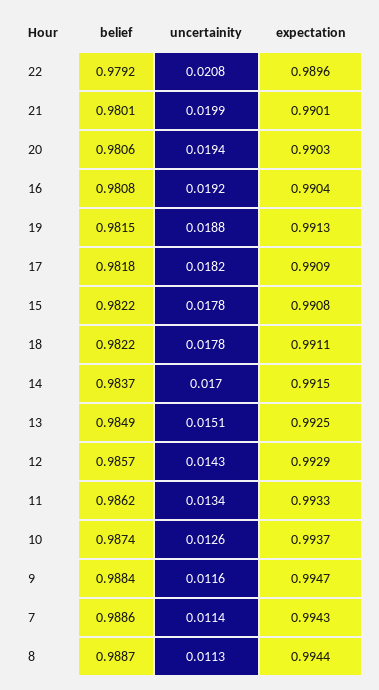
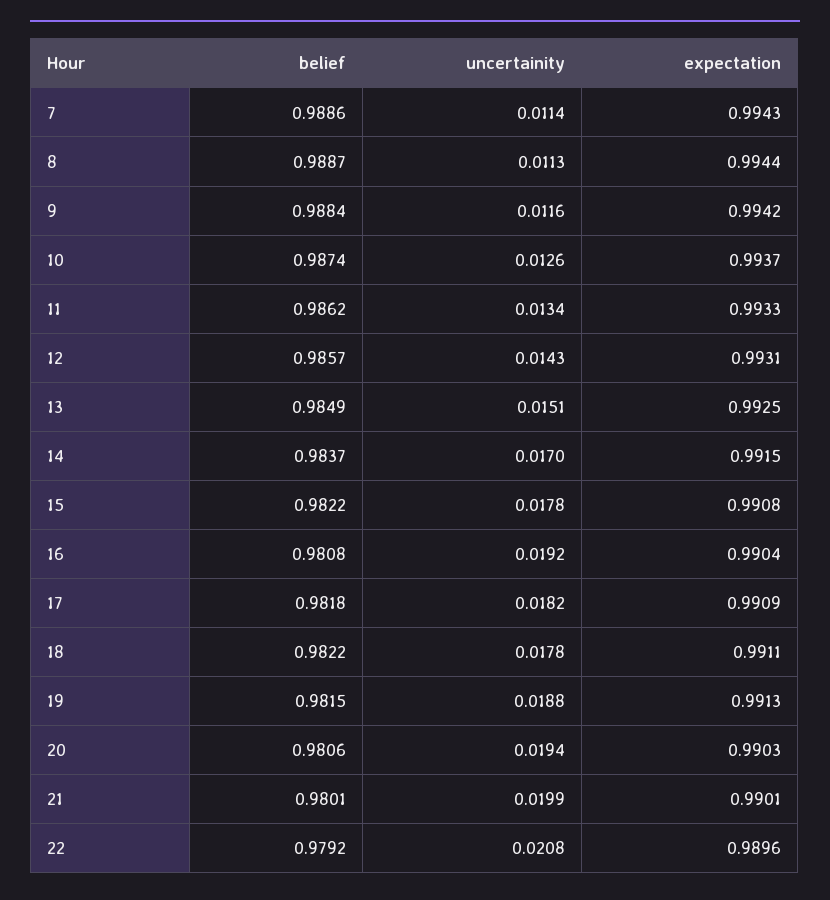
  {
    "belief": {
      "22": 0.9792,
      "21": 0.9801,
      "20": 0.9806,
      "16": 0.9808,
      "19": 0.9815,
      "17": 0.9818,
      "15": 0.9822,
      "18": 0.9822,
      "14": 0.9837,
      "13": 0.9849,
      "12": 0.9857,
      "11": 0.9862,
      "10": 0.9874,
      "9": 0.9884,
      "7": 0.9886,
      "8": 0.9887
    },
    "uncertainity": {
      "22": 0.0208,
      "21": 0.0199,
      "20": 0.0194,
      "16": 0.0192,
      "19": 0.0188,
      "17": 0.0182,
      "15": 0.0178,
      "18": 0.0178,
      "14": 0.017,
      "13": 0.0151,
      "12": 0.0143,
      "11": 0.0134,
      "10": 0.0126,
      "9": 0.0116,
      "7": 0.0114,
      "8": 0.0113
    },
    "expectation": {
      "22": 0.9896,
      "21": 0.9901,
      "20": 0.9903,
      "16": 0.9904,
      "19": 0.9913,
      "17": 0.9909,
      "15": 0.9908,
      "18": 0.9911,
      "14": 0.9915,
      "13": 0.9925,
-     "12": 0.9929,
+     "12": 0.9931,
      "11": 0.9933,
      "10": 0.9937,
-     "9": 0.9947,
+     "9": 0.9942,
      "7": 0.9943,
      "8": 0.9944
    }
  }

